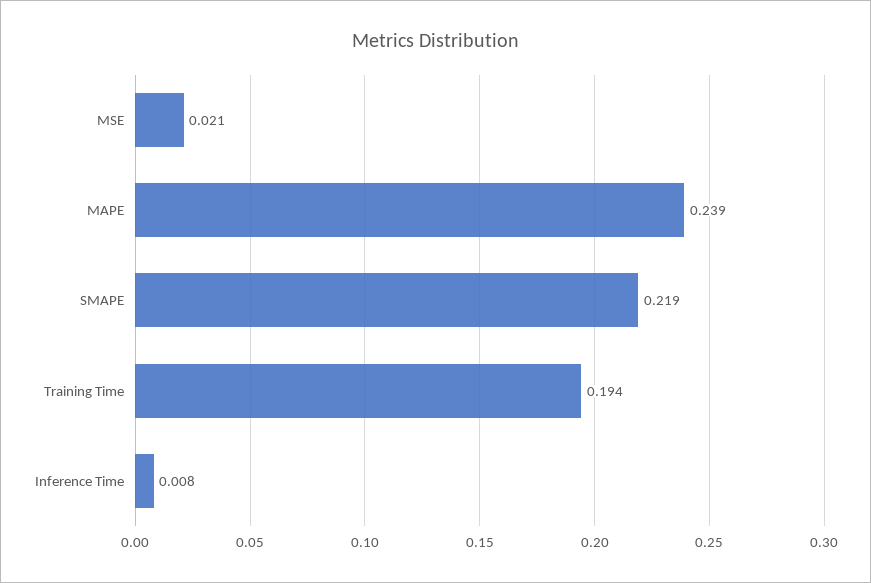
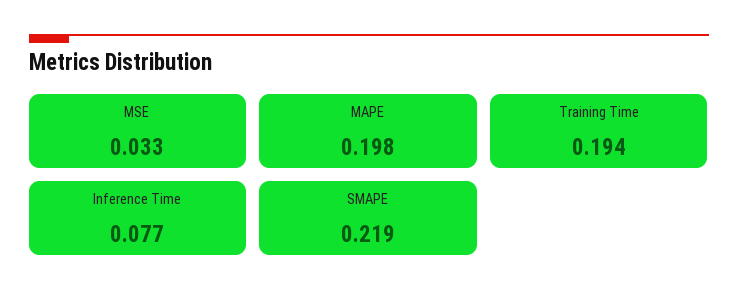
  {
-   "MSE": 0.021,
+   "MSE": 0.033,
-   "MAPE": 0.239,
+   "MAPE": 0.198,
    "SMAPE": 0.219,
    "Training Time": 0.194,
-   "Inference Time": 0.008
+   "Inference Time": 0.077
  }

